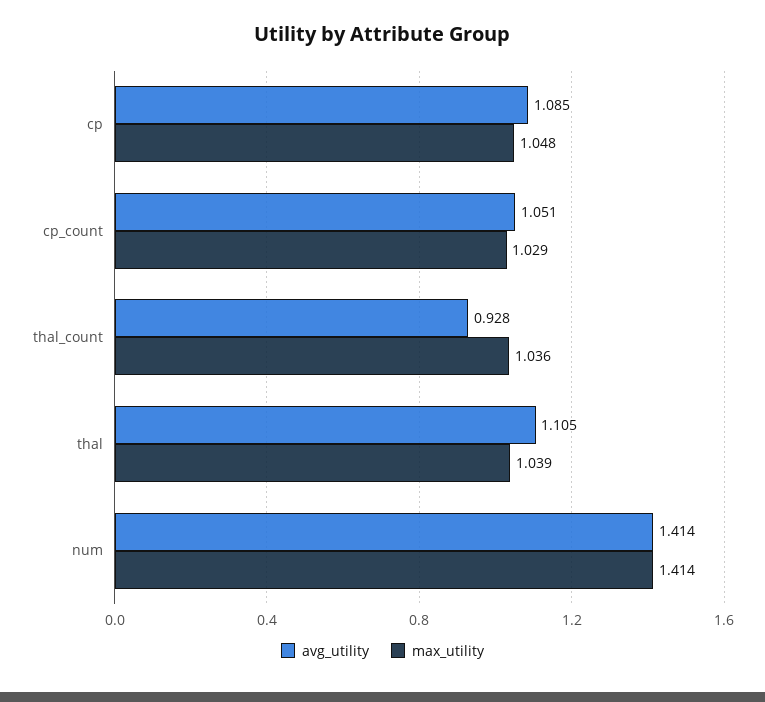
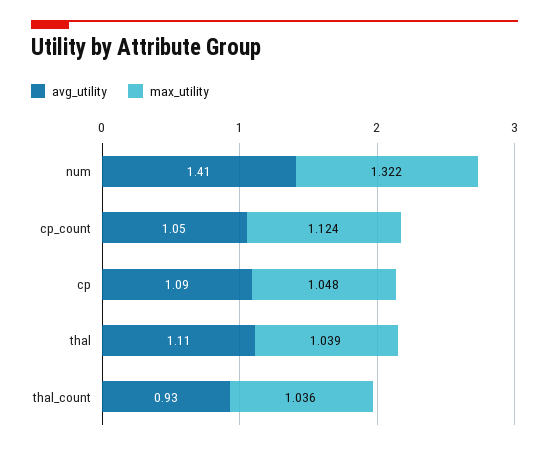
  {
    "avg_utility": {
      "cp": 1.085,
      "cp_count": 1.051,
      "thal_count": 0.928,
      "thal": 1.105,
      "num": 1.414
    },
    "max_utility": {
      "cp": 1.048,
-     "cp_count": 1.029,
+     "cp_count": 1.124,
      "thal_count": 1.036,
      "thal": 1.039,
-     "num": 1.414
+     "num": 1.322
    }
  }

